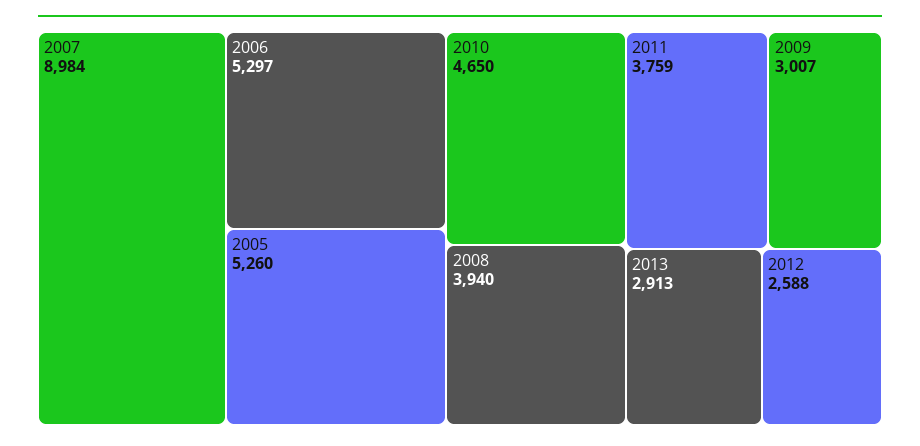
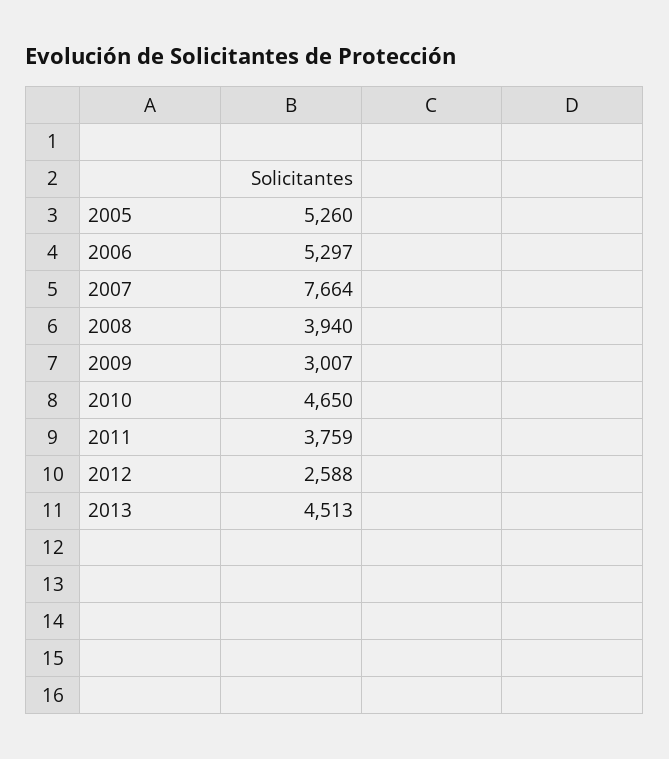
  {
-   "2007": 8984,
+   "2007": 7664,
    "2006": 5297,
    "2005": 5260,
    "2010": 4650,
    "2008": 3940,
    "2011": 3759,
    "2009": 3007,
-   "2013": 2913,
+   "2013": 4513,
    "2012": 2588
  }

